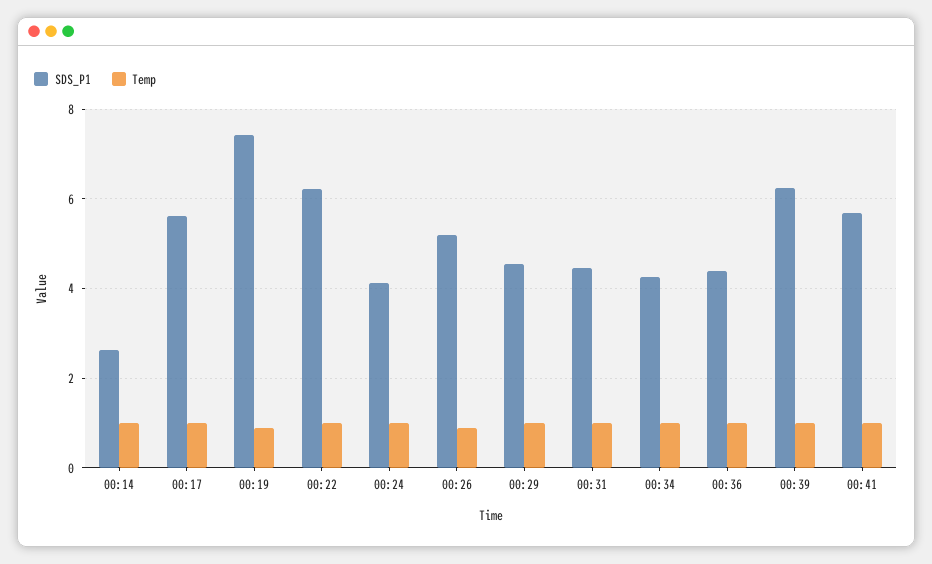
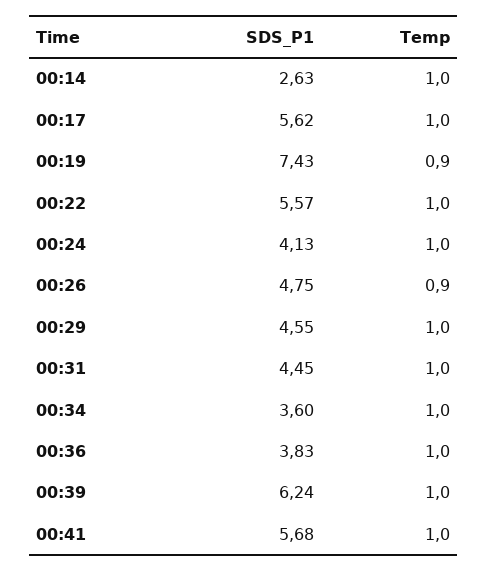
  {
    "SDS_P1": {
      "00:14": 2.63,
      "00:17": 5.62,
      "00:19": 7.43,
-     "00:22": 6.2,
+     "00:22": 5.57,
      "00:24": 4.13,
-     "00:26": 5.2,
+     "00:26": 4.75,
      "00:29": 4.55,
      "00:31": 4.45,
-     "00:34": 4.2,
+     "00:34": 3.6,
-     "00:36": 4.4,
+     "00:36": 3.83,
      "00:39": 6.24,
      "00:41": 5.68
    },
    "Temp": {
      "00:14": 1,
      "00:17": 1,
      "00:19": 0.9,
      "00:22": 1,
      "00:24": 1,
      "00:26": 0.9,
      "00:29": 1,
      "00:31": 1,
      "00:34": 1,
      "00:36": 1,
      "00:39": 1,
      "00:41": 1
    }
  }

